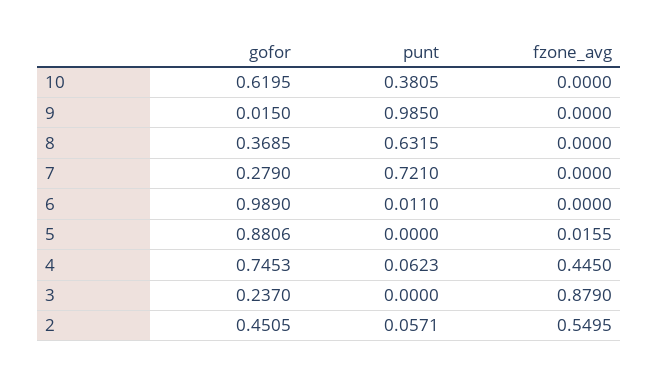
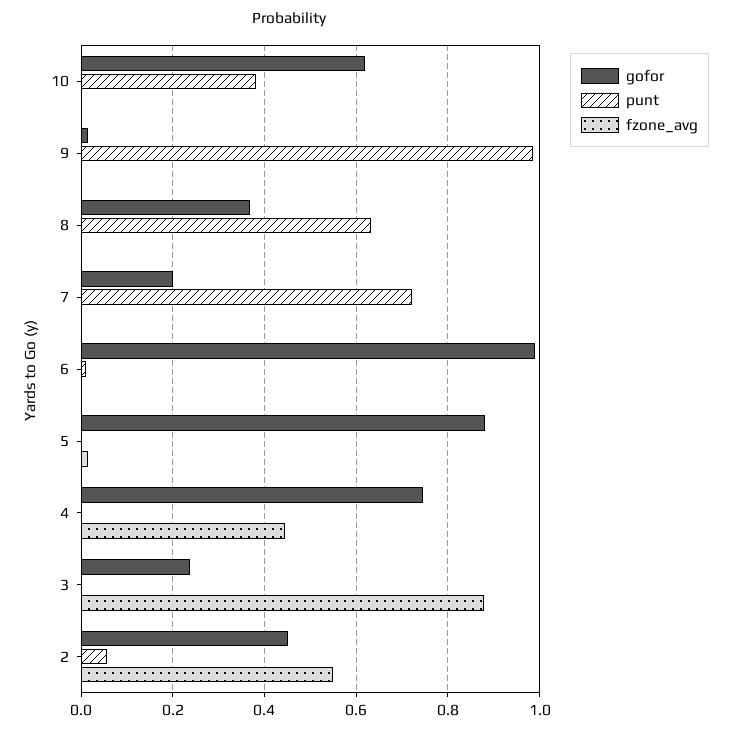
  {
    "gofor": {
      "10": 0.6195,
      "9": 0.015,
      "8": 0.3685,
-     "7": 0.279,
+     "7": 0.2,
      "6": 0.989,
      "5": 0.8806,
      "4": 0.7453,
      "3": 0.237,
      "2": 0.4505
    },
    "punt": {
      "10": 0.3805,
      "9": 0.985,
      "8": 0.6315,
      "7": 0.721,
      "6": 0.011,
      "5": 0,
-     "4": 0.0623,
+     "4": 0,
      "3": 0,
      "2": 0.0571
    },
    "fzone_avg": {
      "10": 0,
      "9": 0,
      "8": 0,
      "7": 0,
      "6": 0,
      "5": 0.0155,
      "4": 0.445,
      "3": 0.879,
      "2": 0.5495
    }
  }

